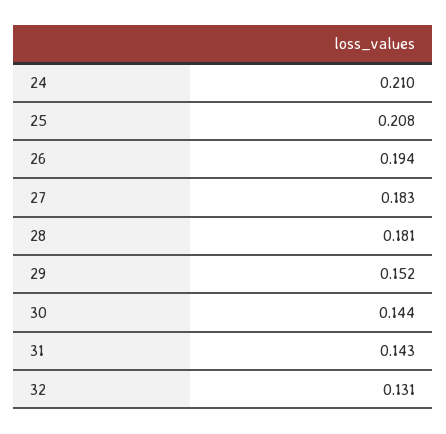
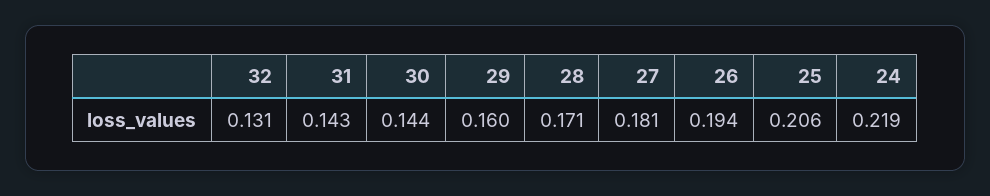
  {
-   "24": 0.21,
+   "24": 0.219,
-   "25": 0.208,
+   "25": 0.206,
    "26": 0.194,
-   "27": 0.183,
+   "27": 0.181,
-   "28": 0.181,
+   "28": 0.171,
-   "29": 0.152,
+   "29": 0.16,
    "30": 0.144,
    "31": 0.143,
    "32": 0.131
  }

